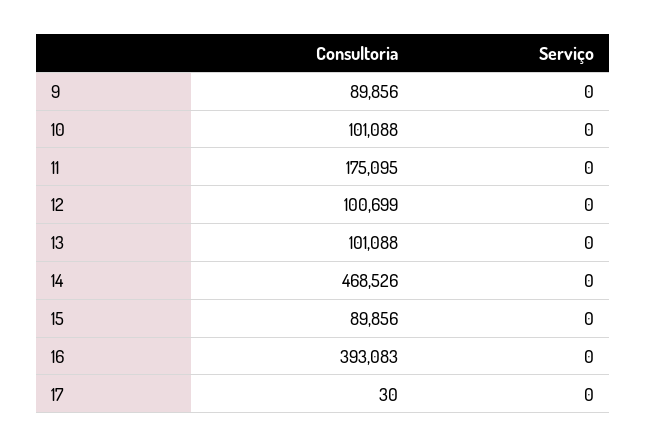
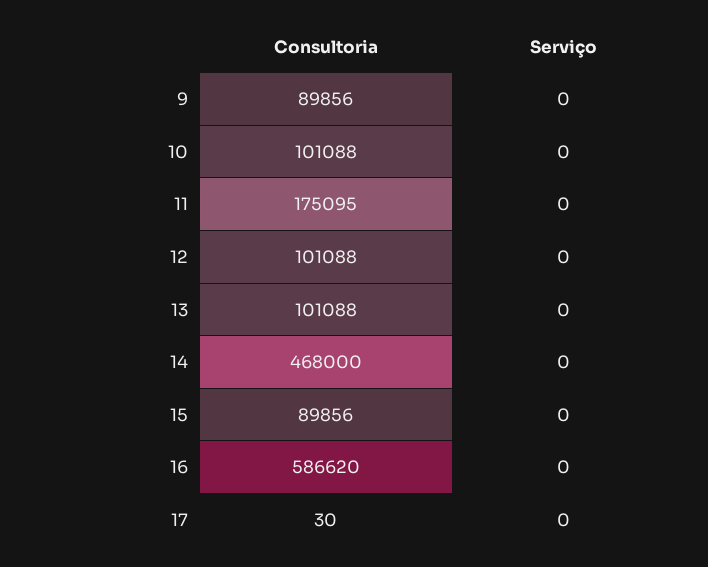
  {
    "Consultoria": {
      "9": 89856,
      "10": 101088,
      "11": 175095,
-     "12": 100699,
+     "12": 101088,
      "13": 101088,
-     "14": 468526,
+     "14": 468000,
      "15": 89856,
-     "16": 393083,
+     "16": 586620,
      "17": 30
    },
    "Serviço": {
      "9": 0,
      "10": 0,
      "11": 0,
      "12": 0,
      "13": 0,
      "14": 0,
      "15": 0,
      "16": 0,
      "17": 0
    }
  }

